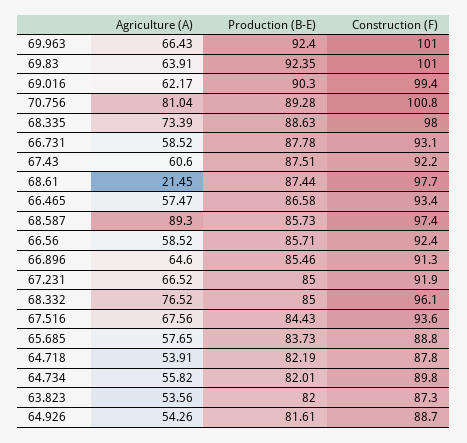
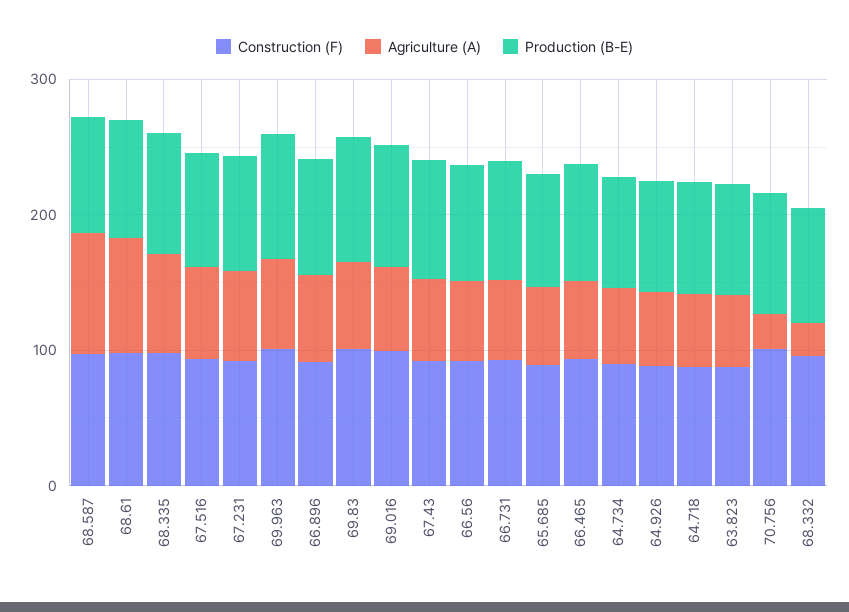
  {
    "Agriculture (A)": {
      "69.963": 66.43,
      "69.83": 63.91,
      "69.016": 62.17,
-     "70.756": 81.04,
+     "70.756": 20,
      "68.335": 73.39,
      "66.731": 58.52,
      "67.43": 60.6,
-     "68.61": 21.45,
+     "68.61": 80,
      "66.465": 57.47,
      "68.587": 89.3,
      "66.56": 58.52,
      "66.896": 64.6,
      "67.231": 66.52,
-     "68.332": 76.52,
+     "68.332": 20,
      "67.516": 67.56,
      "65.685": 57.65,
      "64.718": 53.91,
      "64.734": 55.82,
      "63.823": 53.56,
      "64.926": 54.26
    },
    "Production (B-E)": {
      "69.963": 92.4,
      "69.83": 92.35,
      "69.016": 90.3,
      "70.756": 89.28,
      "68.335": 88.63,
      "66.731": 87.78,
      "67.43": 87.51,
      "68.61": 87.44,
      "66.465": 86.58,
      "68.587": 85.73,
      "66.56": 85.71,
      "66.896": 85.46,
      "67.231": 85,
      "68.332": 85,
      "67.516": 84.43,
      "65.685": 83.73,
      "64.718": 82.19,
      "64.734": 82.01,
      "63.823": 82,
      "64.926": 81.61
    },
    "Construction (F)": {
      "69.963": 101,
      "69.83": 101,
      "69.016": 99.4,
      "70.756": 100.8,
      "68.335": 98,
      "66.731": 93.1,
      "67.43": 92.2,
      "68.61": 97.7,
      "66.465": 93.4,
      "68.587": 97.4,
      "66.56": 92.4,
      "66.896": 91.3,
      "67.231": 91.9,
      "68.332": 96.1,
      "67.516": 93.6,
      "65.685": 88.8,
      "64.718": 87.8,
      "64.734": 89.8,
      "63.823": 87.3,
      "64.926": 88.7
    }
  }

